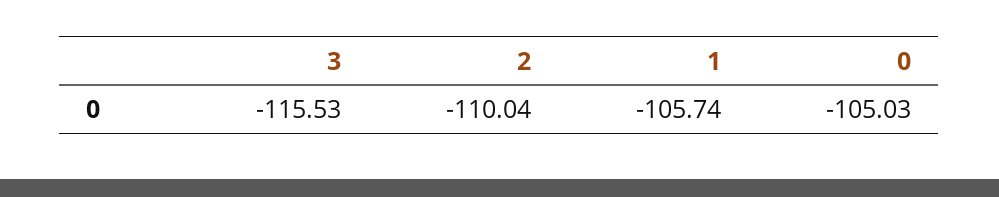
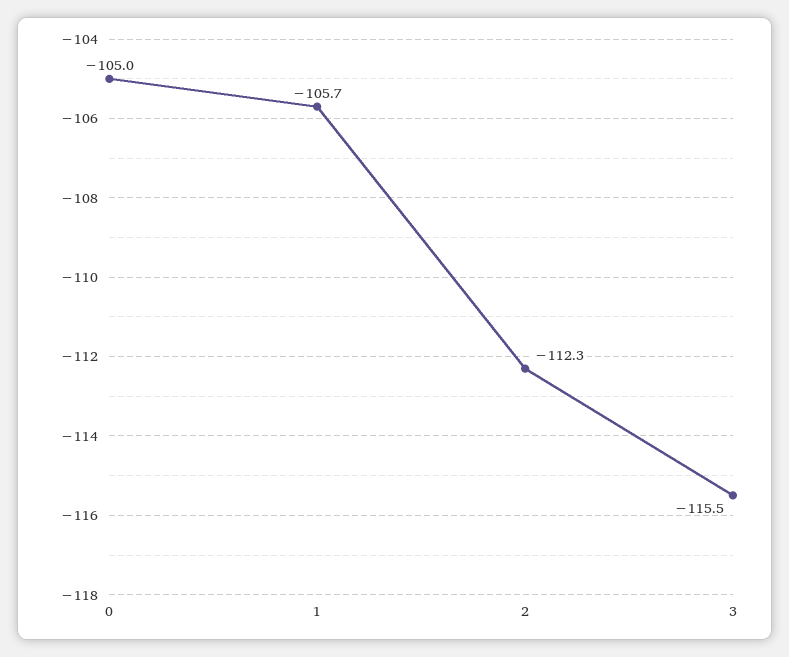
  {
    "3": -115.53,
-   "2": -110.04,
+   "2": -112.3,
    "1": -105.74,
    "0": -105.03
  }

